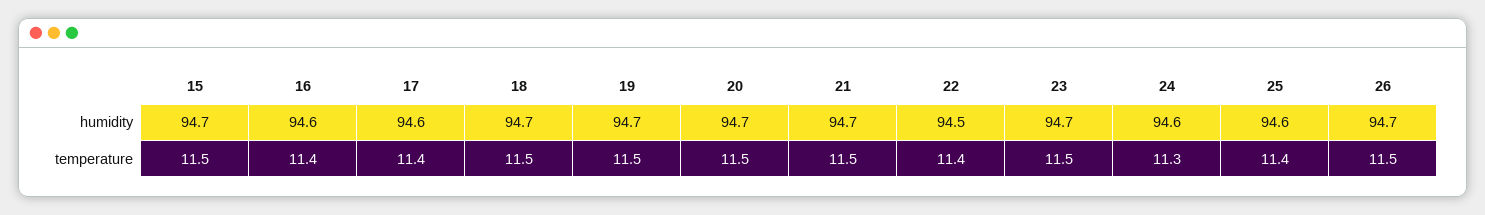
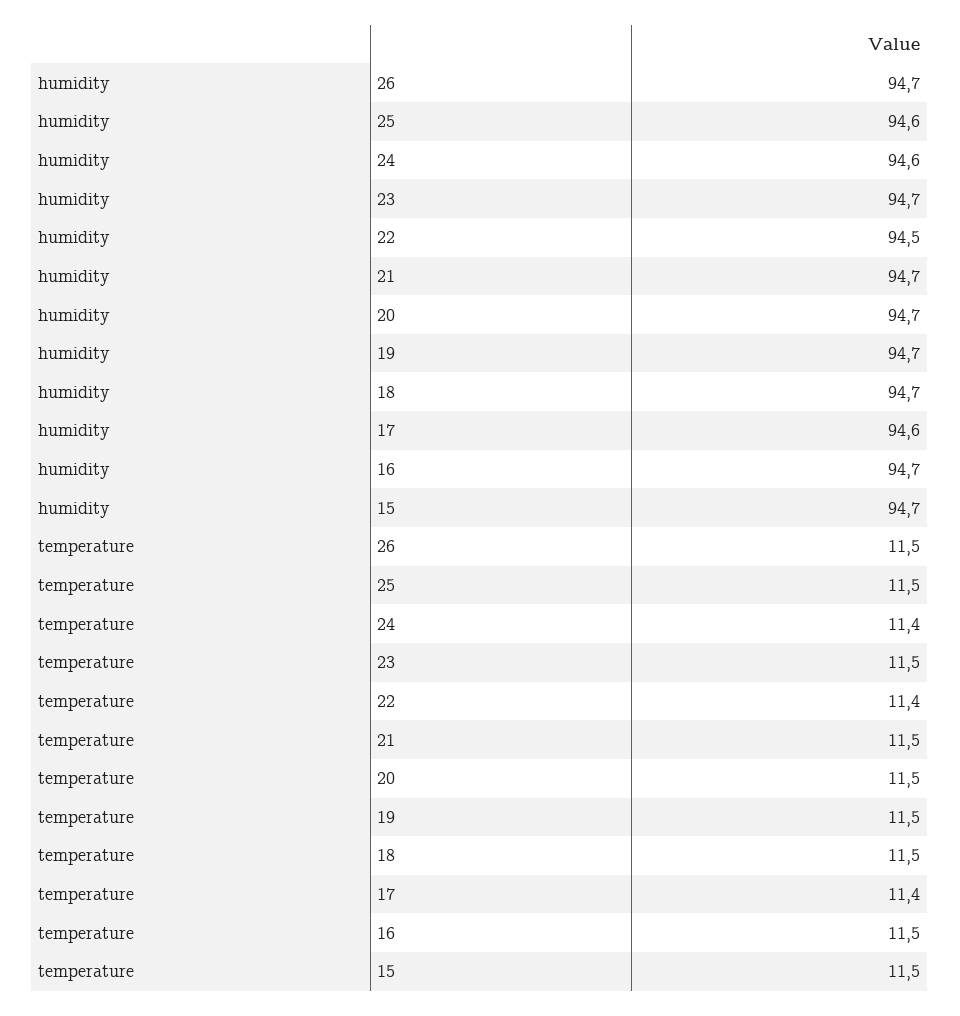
  {
    "15": {
      "humidity": 94.7,
      "temperature": 11.5
    },
    "16": {
-     "humidity": 94.6,
+     "humidity": 94.7,
-     "temperature": 11.4
+     "temperature": 11.5
    },
    "17": {
      "humidity": 94.6,
      "temperature": 11.4
    },
    "18": {
      "humidity": 94.7,
      "temperature": 11.5
    },
    "19": {
      "humidity": 94.7,
      "temperature": 11.5
    },
    "20": {
      "humidity": 94.7,
      "temperature": 11.5
    },
    "21": {
      "humidity": 94.7,
      "temperature": 11.5
    },
    "22": {
      "humidity": 94.5,
      "temperature": 11.4
    },
    "23": {
      "humidity": 94.7,
      "temperature": 11.5
    },
    "24": {
      "humidity": 94.6,
-     "temperature": 11.3
+     "temperature": 11.4
    },
    "25": {
      "humidity": 94.6,
-     "temperature": 11.4
+     "temperature": 11.5
    },
    "26": {
      "humidity": 94.7,
      "temperature": 11.5
    }
  }

